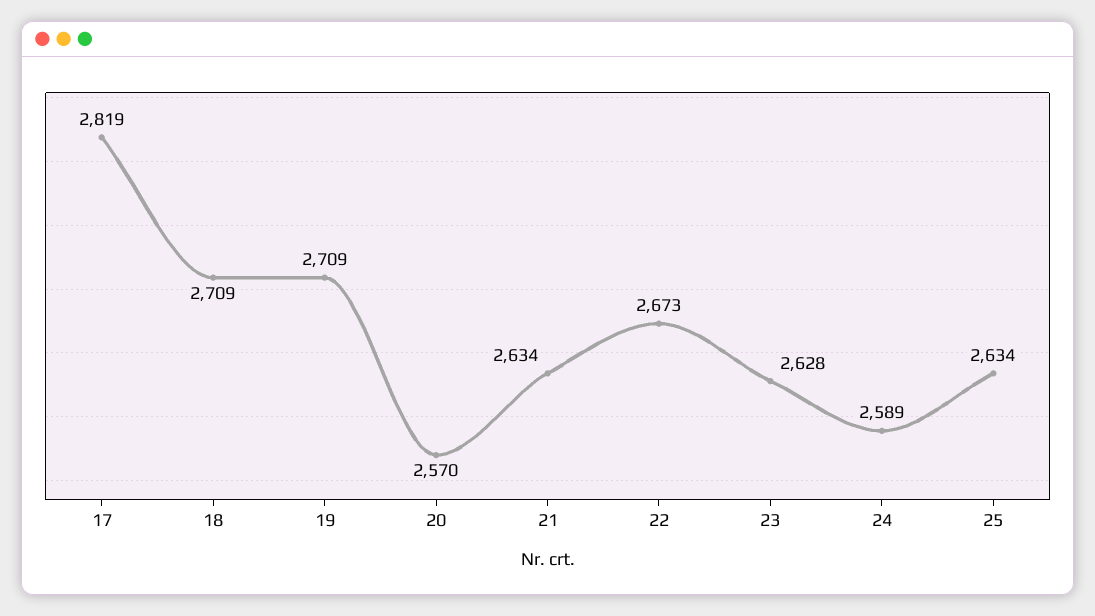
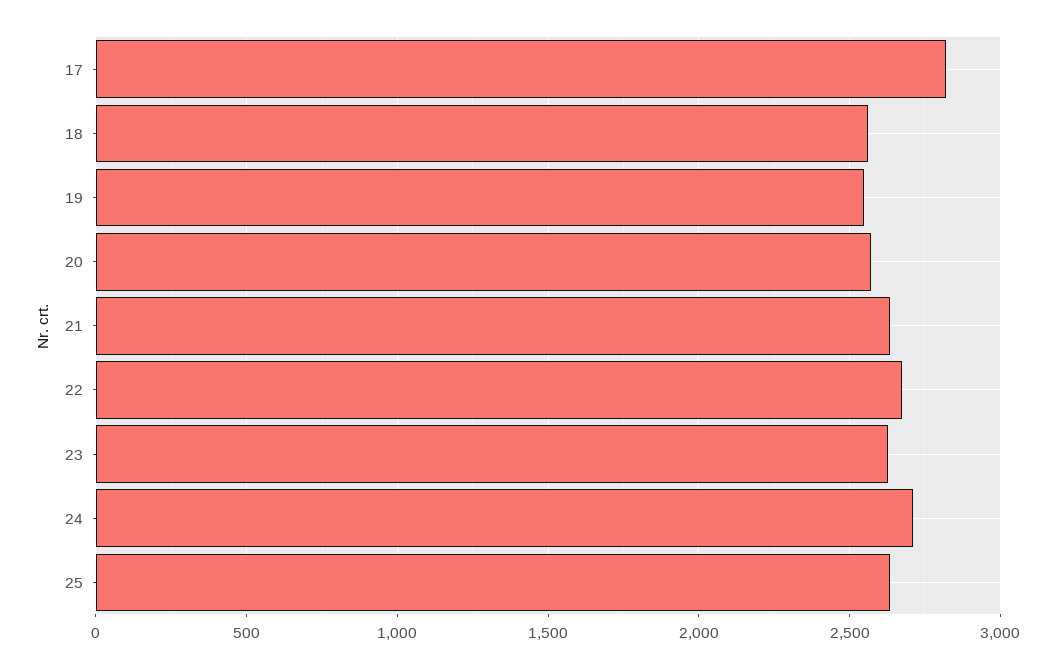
  {
    "17": 2819,
-   "18": 2709,
+   "18": 2550,
-   "19": 2709,
+   "19": 2550,
    "20": 2570,
    "21": 2634,
    "22": 2673,
    "23": 2628,
-   "24": 2589,
+   "24": 2700,
    "25": 2634
  }

